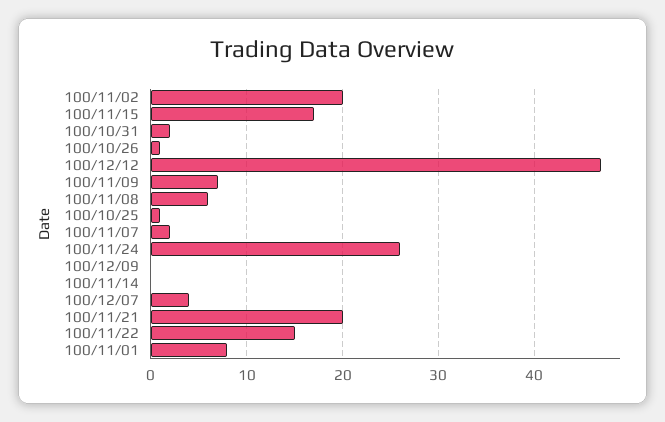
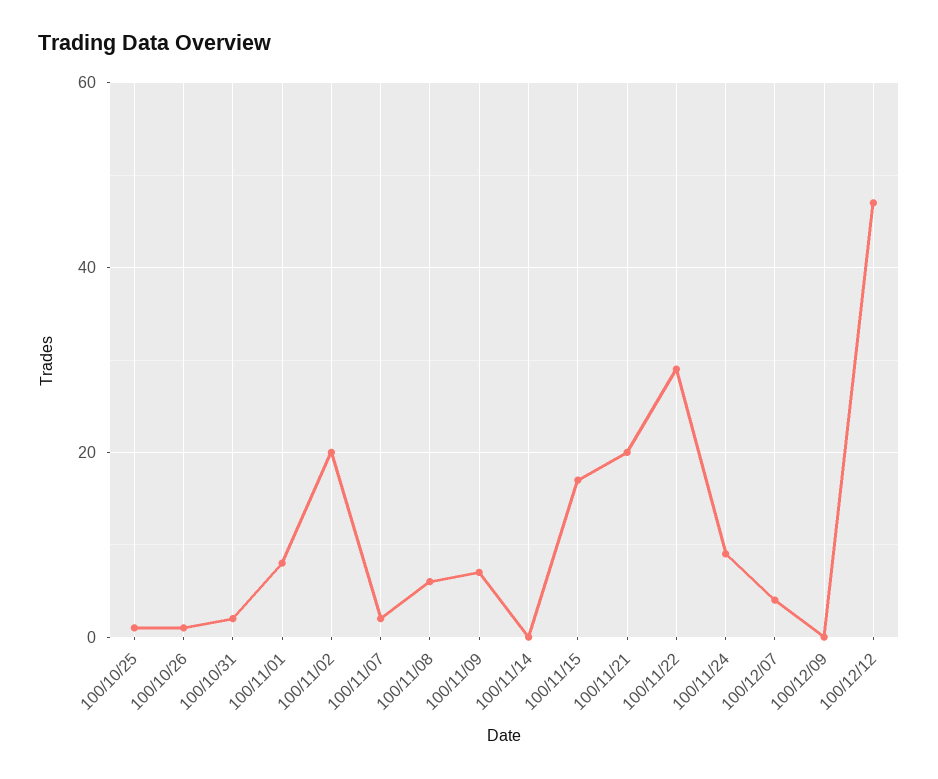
  {
    "100/11/02": 20,
    "100/11/15": 17,
    "100/10/31": 2,
    "100/10/26": 1,
    "100/12/12": 47,
    "100/11/09": 7,
    "100/11/08": 6,
    "100/10/25": 1,
    "100/11/07": 2,
-   "100/11/24": 26,
+   "100/11/24": 10,
    "100/12/09": 0,
    "100/11/14": 0,
    "100/12/07": 4,
    "100/11/21": 20,
-   "100/11/22": 15,
+   "100/11/22": 30,
    "100/11/01": 8
  }

